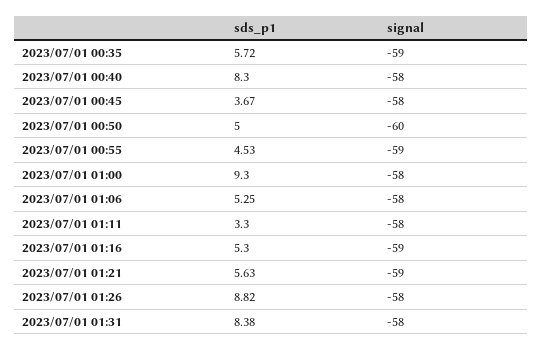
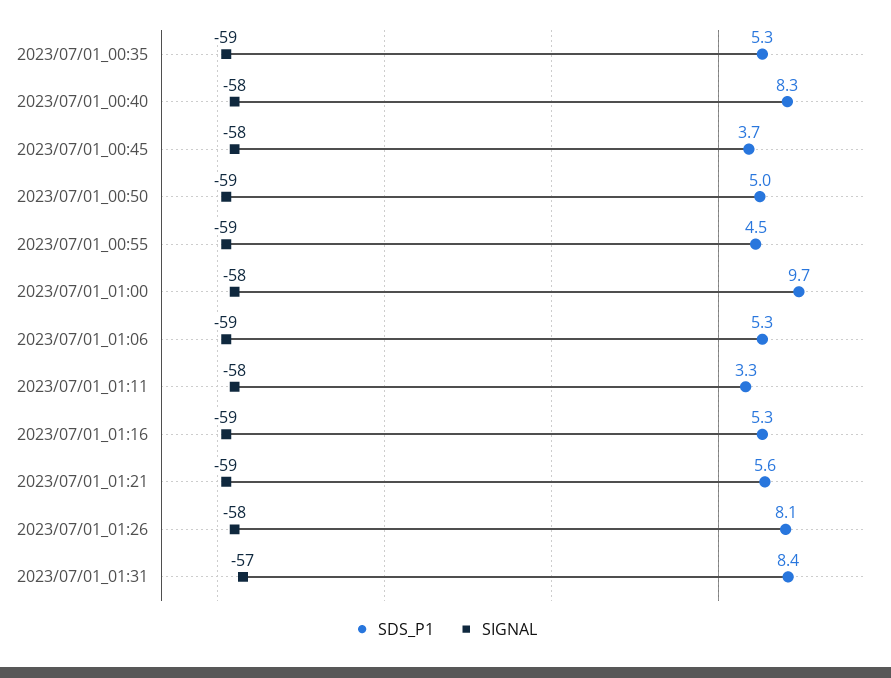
  {
    "sds_p1": {
-     "2023/07/01 00:35": 5.72,
+     "2023/07/01 00:35": 5.3,
      "2023/07/01 00:40": 8.3,
      "2023/07/01 00:45": 3.67,
      "2023/07/01 00:50": 5,
      "2023/07/01 00:55": 4.53,
-     "2023/07/01 01:00": 9.3,
+     "2023/07/01 01:00": 9.7,
      "2023/07/01 01:06": 5.25,
      "2023/07/01 01:11": 3.3,
      "2023/07/01 01:16": 5.3,
      "2023/07/01 01:21": 5.63,
-     "2023/07/01 01:26": 8.82,
+     "2023/07/01 01:26": 8.1,
      "2023/07/01 01:31": 8.38
    },
    "signal": {
      "2023/07/01 00:35": -59,
      "2023/07/01 00:40": -58,
      "2023/07/01 00:45": -58,
-     "2023/07/01 00:50": -60,
+     "2023/07/01 00:50": -59,
      "2023/07/01 00:55": -59,
      "2023/07/01 01:00": -58,
-     "2023/07/01 01:06": -58,
+     "2023/07/01 01:06": -59,
      "2023/07/01 01:11": -58,
      "2023/07/01 01:16": -59,
      "2023/07/01 01:21": -59,
      "2023/07/01 01:26": -58,
-     "2023/07/01 01:31": -58
+     "2023/07/01 01:31": -57
    }
  }

